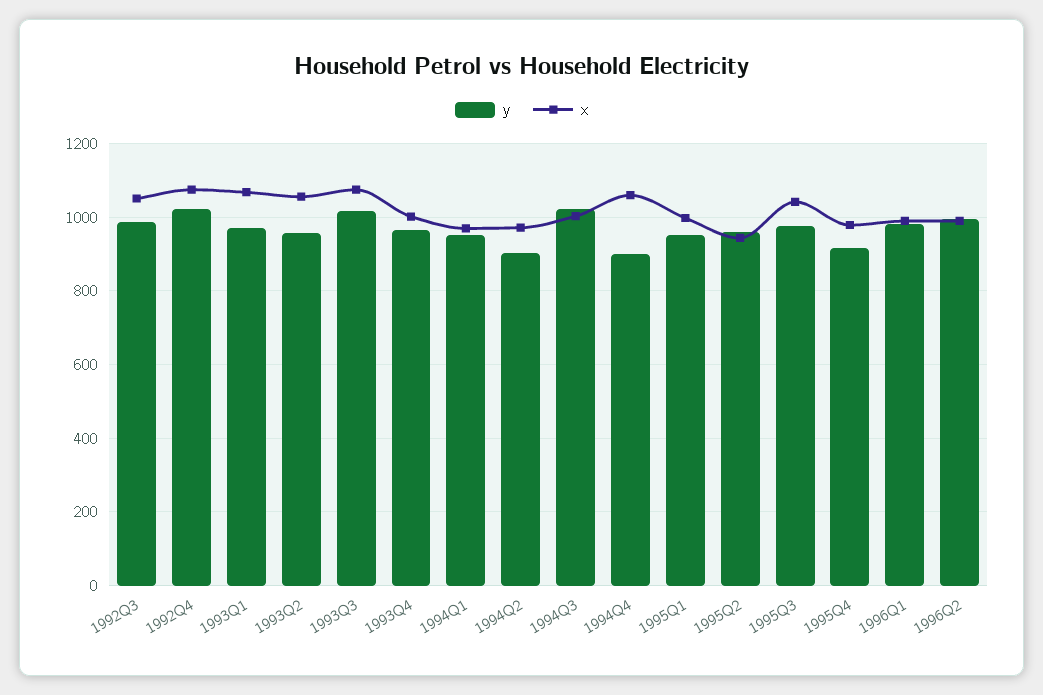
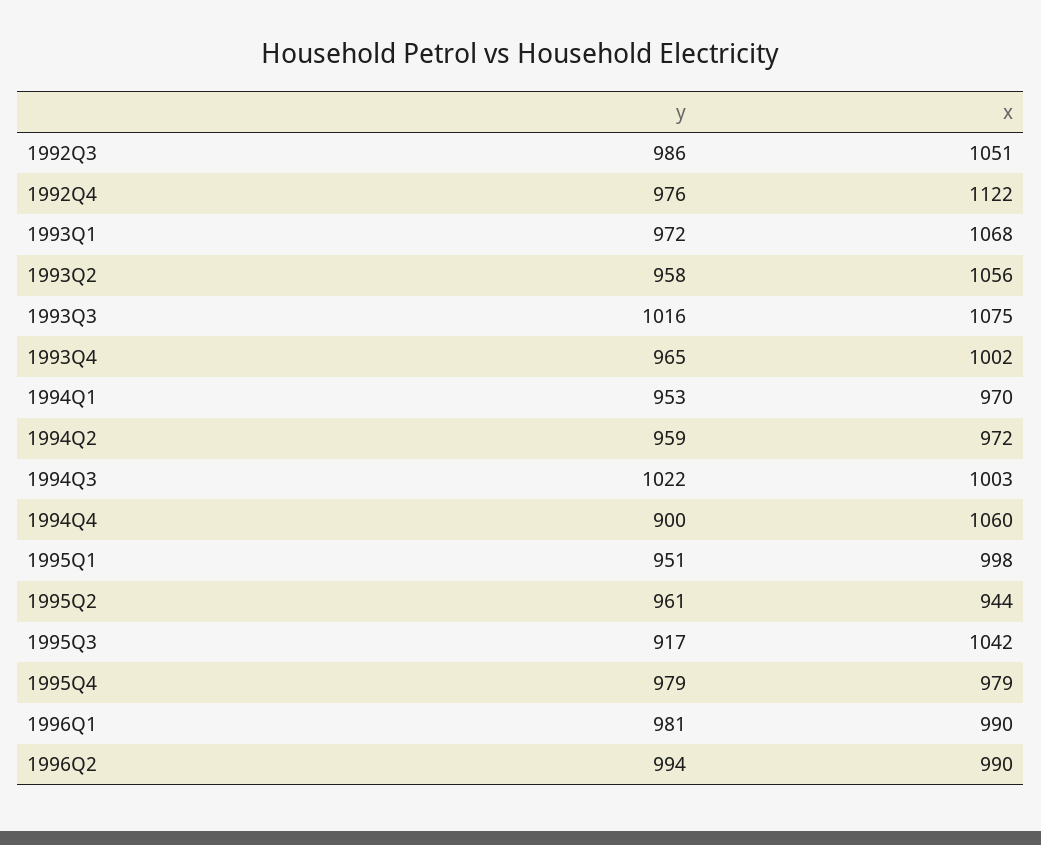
  {
    "y": {
      "1992Q3": 986,
-     "1992Q4": 1020,
+     "1992Q4": 976,
      "1993Q1": 972,
      "1993Q2": 958,
      "1993Q3": 1016,
      "1993Q4": 965,
      "1994Q1": 953,
-     "1994Q2": 900,
+     "1994Q2": 959,
      "1994Q3": 1022,
      "1994Q4": 900,
      "1995Q1": 951,
      "1995Q2": 961,
-     "1995Q3": 980,
+     "1995Q3": 917,
-     "1995Q4": 920,
+     "1995Q4": 979,
      "1996Q1": 981,
      "1996Q2": 994
    },
    "x": {
      "1992Q3": 1051,
-     "1992Q4": 1080,
+     "1992Q4": 1122,
      "1993Q1": 1068,
      "1993Q2": 1056,
      "1993Q3": 1075,
      "1993Q4": 1002,
      "1994Q1": 970,
      "1994Q2": 972,
      "1994Q3": 1003,
      "1994Q4": 1060,
      "1995Q1": 998,
      "1995Q2": 944,
      "1995Q3": 1042,
      "1995Q4": 979,
      "1996Q1": 990,
      "1996Q2": 990
    }
  }

